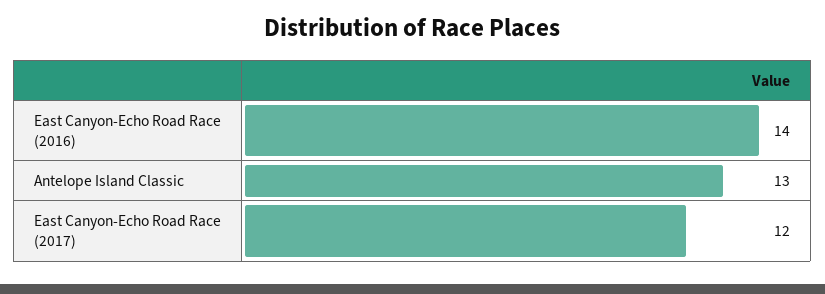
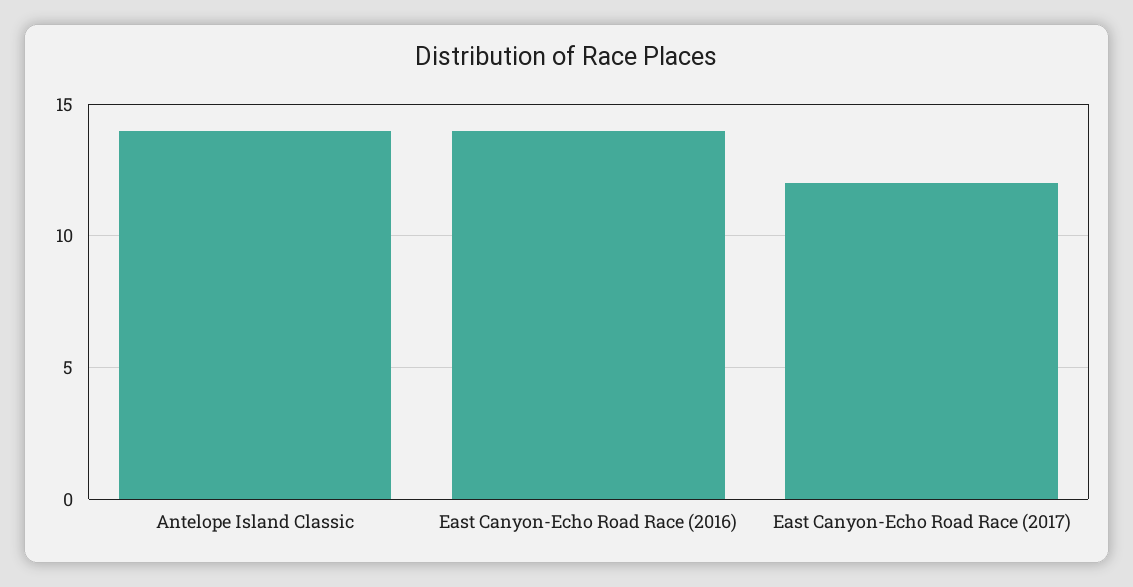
  {
    "East Canyon-Echo Road Race (2016)": 14,
-   "Antelope Island Classic": 13,
+   "Antelope Island Classic": 14,
    "East Canyon-Echo Road Race (2017)": 12
  }

